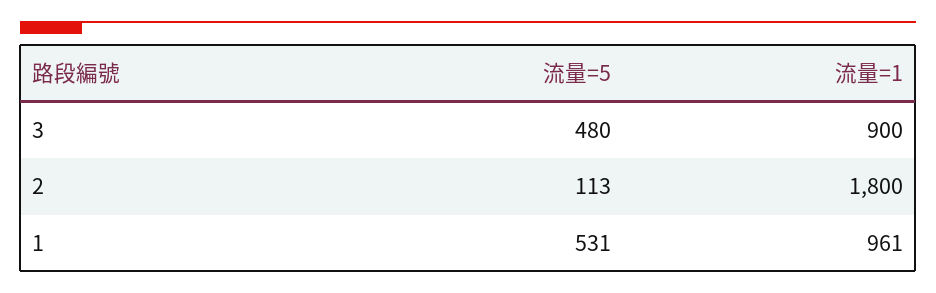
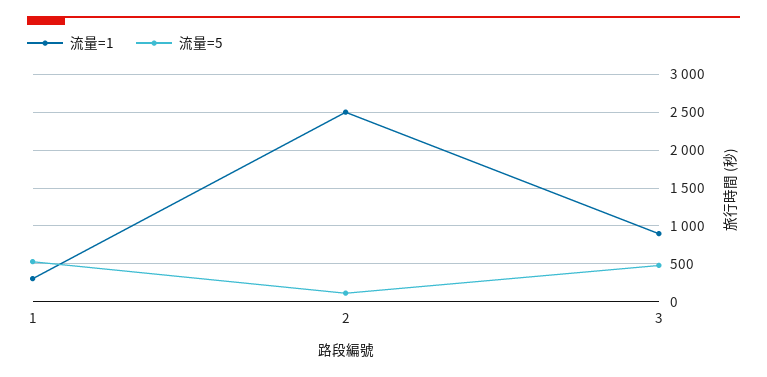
  {
    "流量=5": {
      "3": 480,
      "2": 113,
      "1": 531
    },
    "流量=1": {
      "3": 900,
-     "2": 1800,
+     "2": 2500,
-     "1": 961
+     "1": 300
    }
  }

